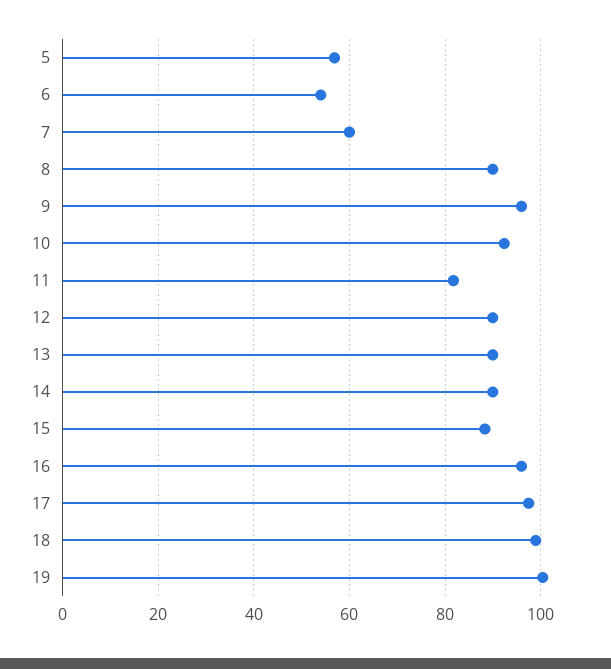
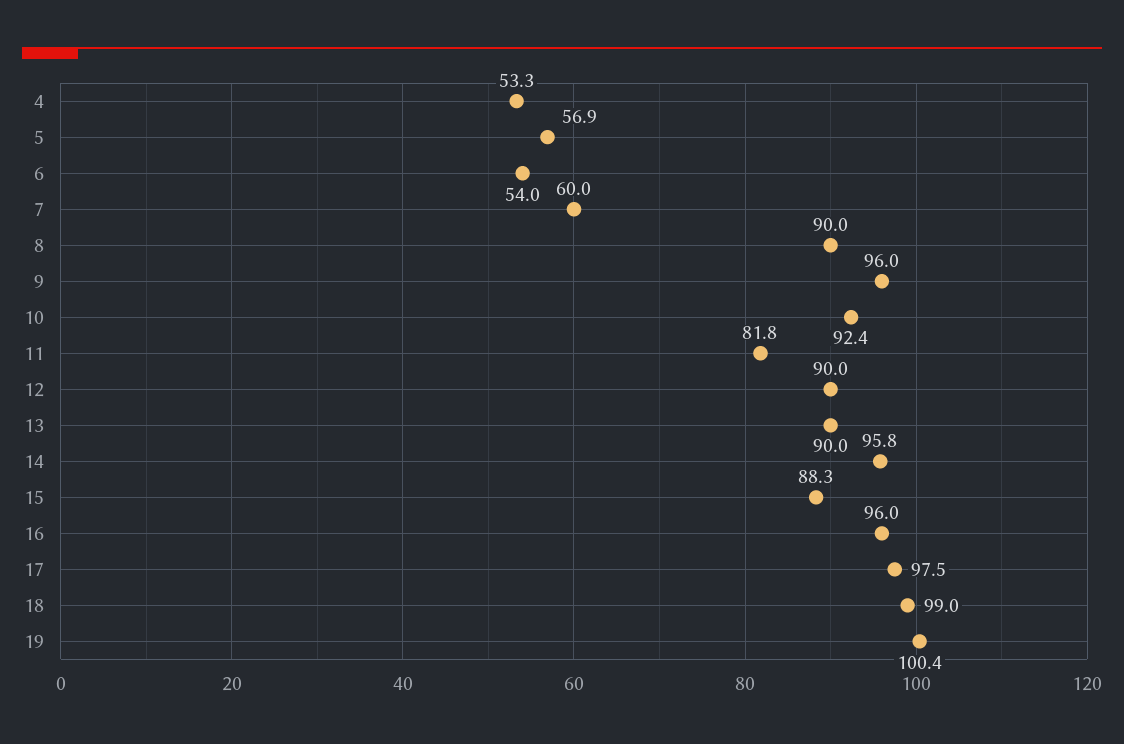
  {
    "5": 56.9,
    "6": 54,
    "7": 60,
    "8": 90,
    "9": 96,
    "10": 92.4,
    "11": 81.8,
    "12": 90,
    "13": 90,
-   "14": 90,
+   "14": 95.8,
    "15": 88.3,
    "16": 96,
    "17": 97.5,
    "18": 99,
-   "19": 100.4
+   "19": 100.4,
+   "4": 53.3
  }

